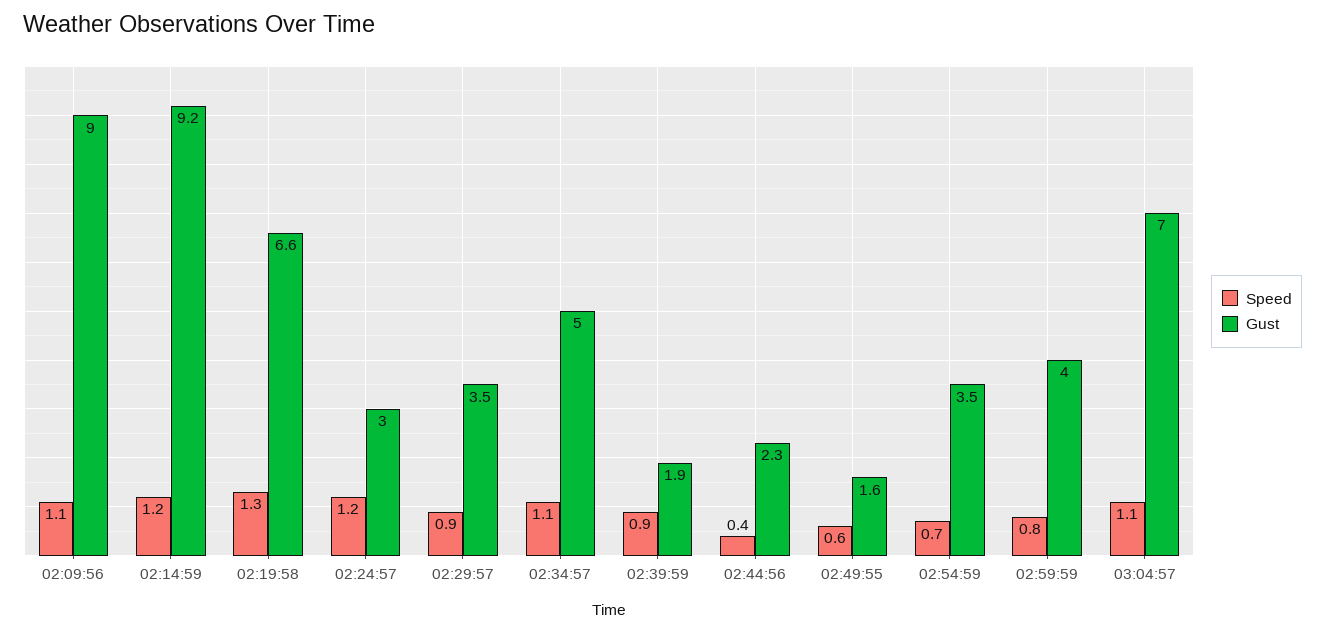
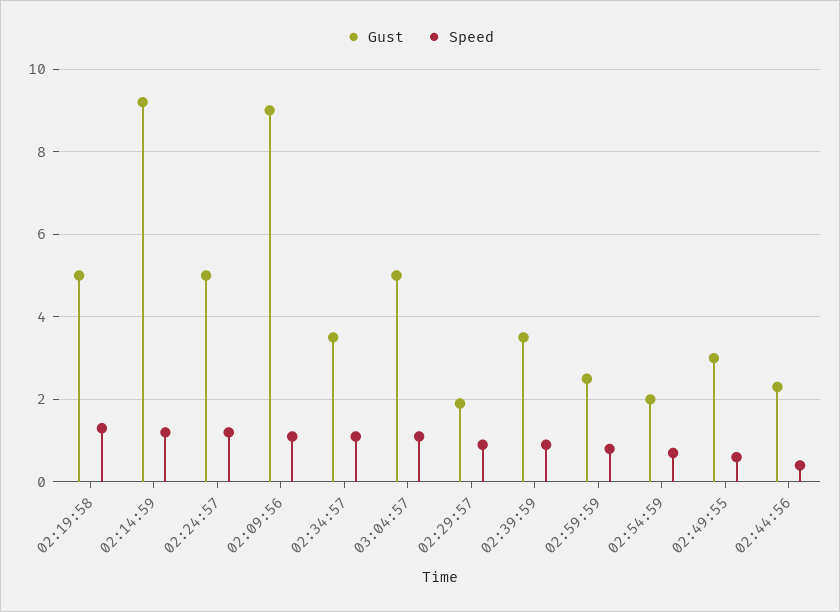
  {
    "Speed": {
      "02:09:56": 1.1,
      "02:14:59": 1.2,
      "02:19:58": 1.3,
      "02:24:57": 1.2,
      "02:29:57": 0.9,
      "02:34:57": 1.1,
      "02:39:59": 0.9,
      "02:44:56": 0.4,
      "02:49:55": 0.6,
      "02:54:59": 0.7,
      "02:59:59": 0.8,
      "03:04:57": 1.1
    },
    "Gust": {
      "02:09:56": 9,
      "02:14:59": 9.2,
-     "02:19:58": 6.6,
+     "02:19:58": 5,
-     "02:24:57": 3,
+     "02:24:57": 5,
-     "02:29:57": 3.5,
+     "02:29:57": 2,
-     "02:34:57": 5,
+     "02:34:57": 3.5,
-     "02:39:59": 1.9,
+     "02:39:59": 3.5,
      "02:44:56": 2.3,
-     "02:49:55": 1.6,
+     "02:49:55": 3,
-     "02:54:59": 3.5,
+     "02:54:59": 2,
-     "02:59:59": 4,
+     "02:59:59": 2.5,
-     "03:04:57": 7
+     "03:04:57": 5
    }
  }

